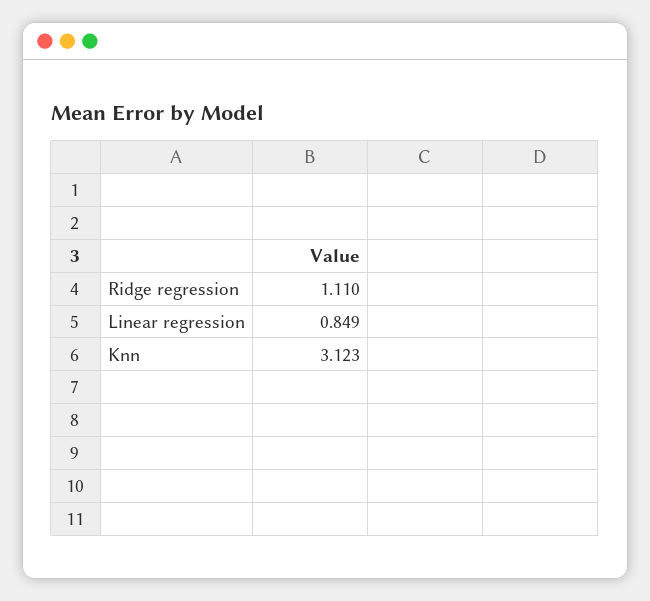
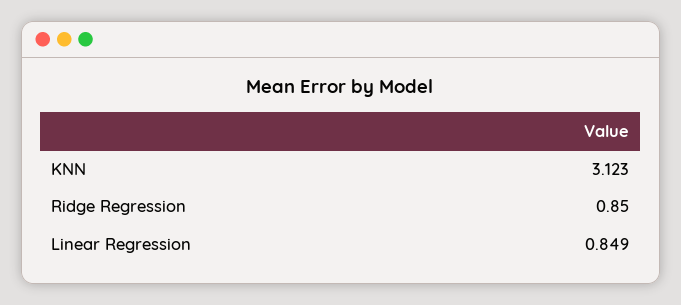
  {
-   "Ridge regression": 1.11,
+   "Ridge regression": 0.85,
    "Linear regression": 0.849,
    "Knn": 3.123
  }

